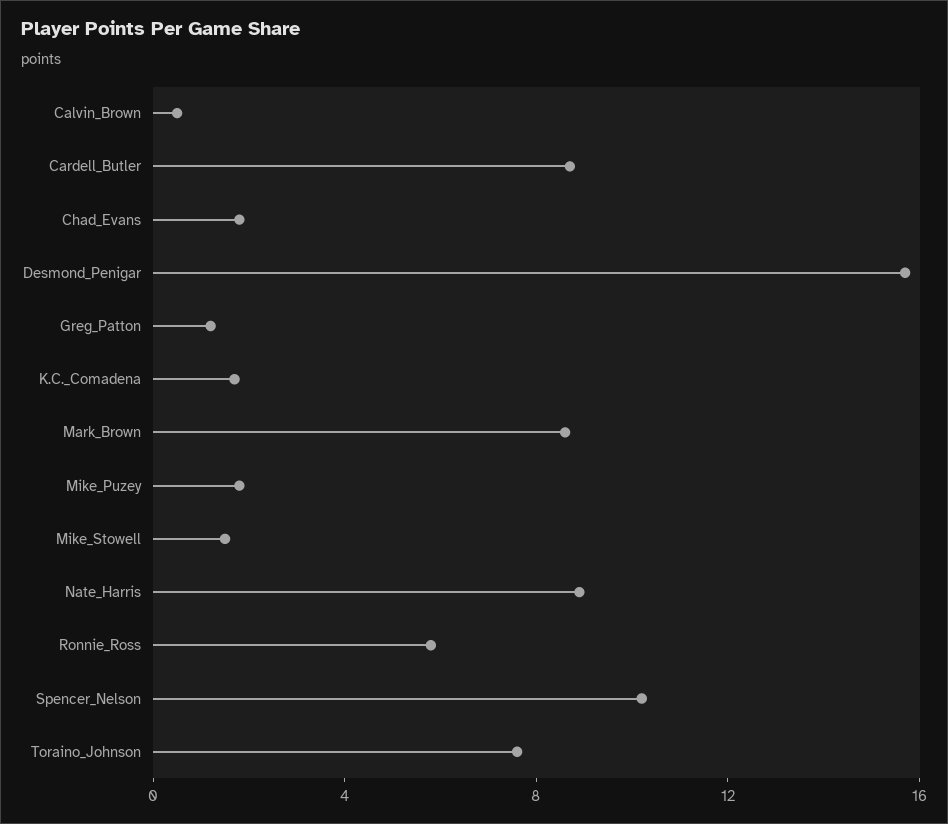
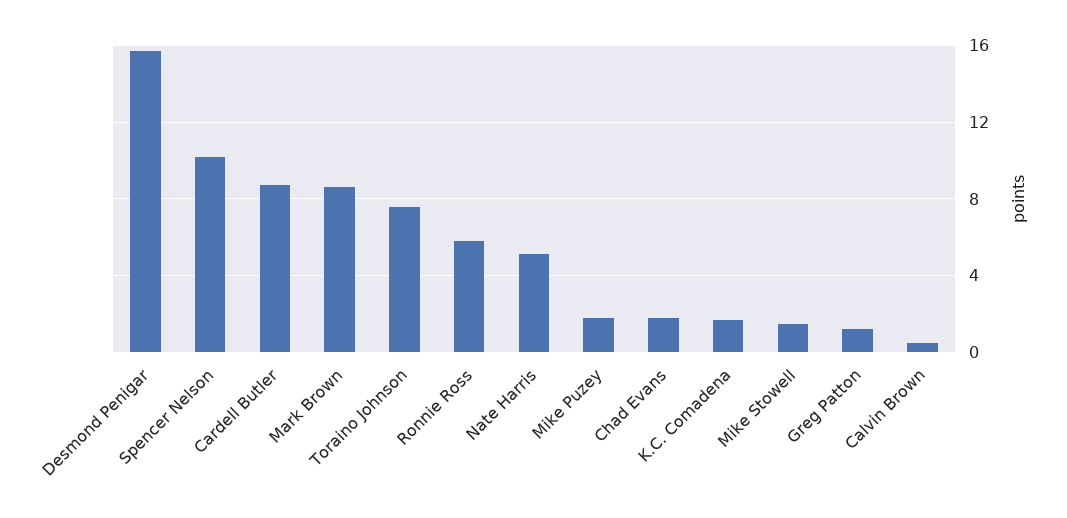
  {
    "Calvin_Brown": 0.5,
    "Cardell_Butler": 8.5,
    "Chad_Evans": 2,
    "Desmond_Penigar": 15.5,
    "Greg_Patton": 1,
    "K.C._Comadena": 1.5,
    "Mark_Brown": 8.5,
    "Mike_Puzey": 2,
    "Mike_Stowell": 1.5,
-   "Nate_Harris": 9,
+   "Nate_Harris": 5,
    "Ronnie_Ross": 6,
    "Spencer_Nelson": 10,
    "Toraino_Johnson": 7.5
  }

